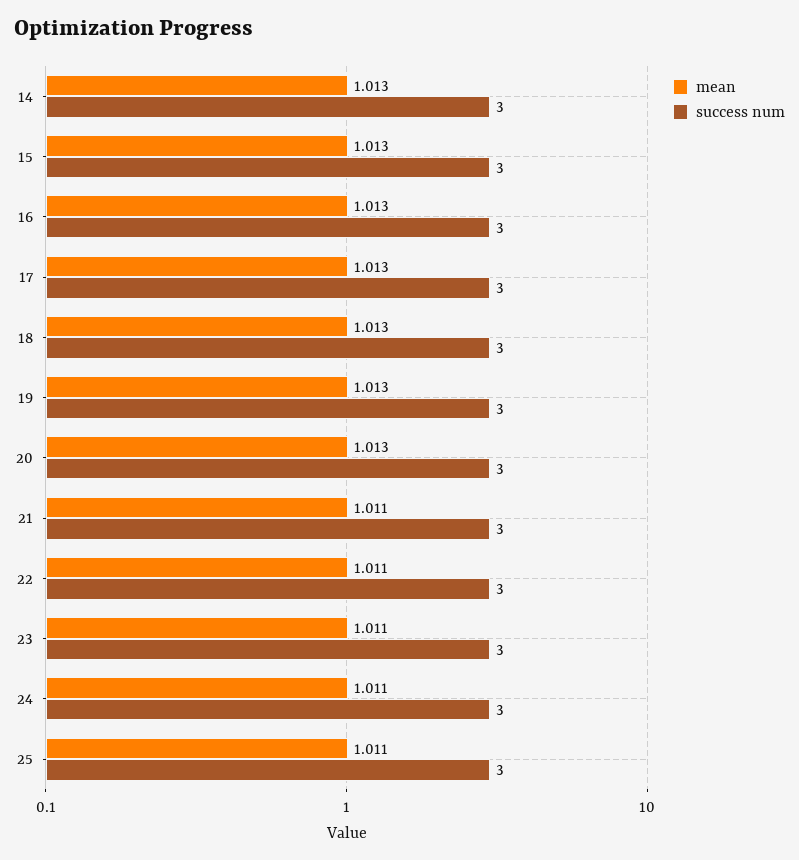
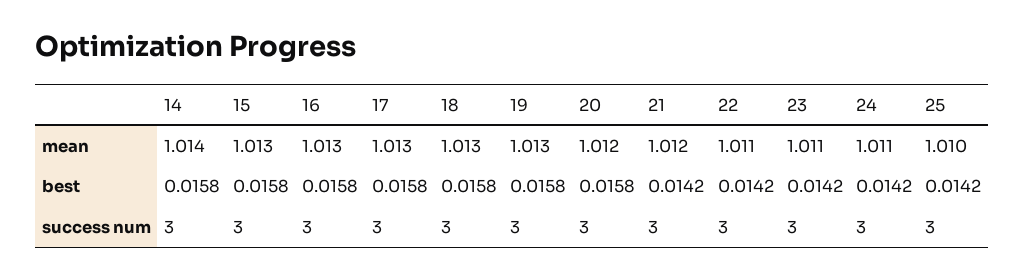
  {
    "mean": {
-     "14": 1.013,
+     "14": 1.014,
      "15": 1.013,
      "16": 1.013,
      "17": 1.013,
      "18": 1.013,
      "19": 1.013,
-     "20": 1.013,
+     "20": 1.012,
-     "21": 1.011,
+     "21": 1.012,
      "22": 1.011,
      "23": 1.011,
      "24": 1.011,
-     "25": 1.011
+     "25": 1.01
    },
    "success num": {
      "14": 3,
      "15": 3,
      "16": 3,
      "17": 3,
      "18": 3,
      "19": 3,
      "20": 3,
      "21": 3,
      "22": 3,
      "23": 3,
      "24": 3,
      "25": 3
-   }
+   },
+   "best": {
+     "14": 0.0158,
+     "15": 0.0158,
+     "16": 0.0158,
+     "17": 0.0158,
+     "18": 0.0158,
+     "19": 0.0158,
+     "20": 0.0158,
+     "21": 0.0142,
+     "22": 0.0142,
+     "23": 0.0142,
+     "24": 0.0142,
+     "25": 0.0142
+   }
  }

